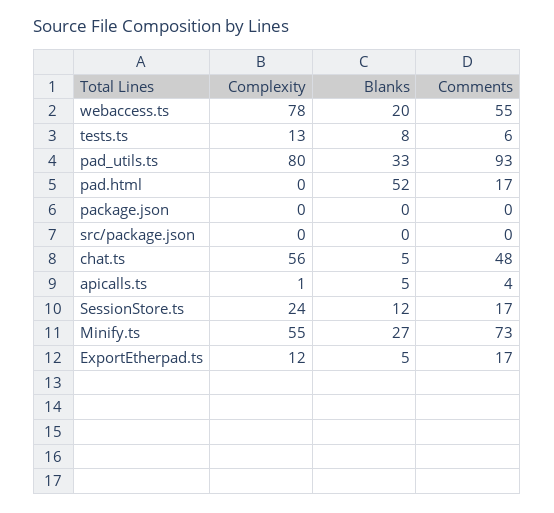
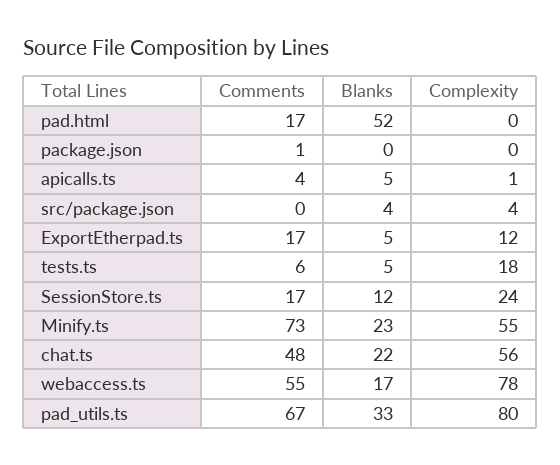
  {
    "Complexity": {
      "webaccess.ts": 78,
-     "tests.ts": 13,
+     "tests.ts": 18,
      "pad_utils.ts": 80,
      "pad.html": 0,
      "package.json": 0,
-     "src/package.json": 0,
+     "src/package.json": 4,
      "chat.ts": 56,
      "apicalls.ts": 1,
      "SessionStore.ts": 24,
      "Minify.ts": 55,
      "ExportEtherpad.ts": 12
    },
    "Blanks": {
-     "webaccess.ts": 20,
+     "webaccess.ts": 17,
-     "tests.ts": 8,
+     "tests.ts": 5,
      "pad_utils.ts": 33,
      "pad.html": 52,
      "package.json": 0,
-     "src/package.json": 0,
+     "src/package.json": 4,
-     "chat.ts": 5,
+     "chat.ts": 22,
      "apicalls.ts": 5,
      "SessionStore.ts": 12,
-     "Minify.ts": 27,
+     "Minify.ts": 23,
      "ExportEtherpad.ts": 5
    },
    "Comments": {
      "webaccess.ts": 55,
      "tests.ts": 6,
-     "pad_utils.ts": 93,
+     "pad_utils.ts": 67,
      "pad.html": 17,
-     "package.json": 0,
+     "package.json": 1,
      "src/package.json": 0,
      "chat.ts": 48,
      "apicalls.ts": 4,
      "SessionStore.ts": 17,
      "Minify.ts": 73,
      "ExportEtherpad.ts": 17
    }
  }

